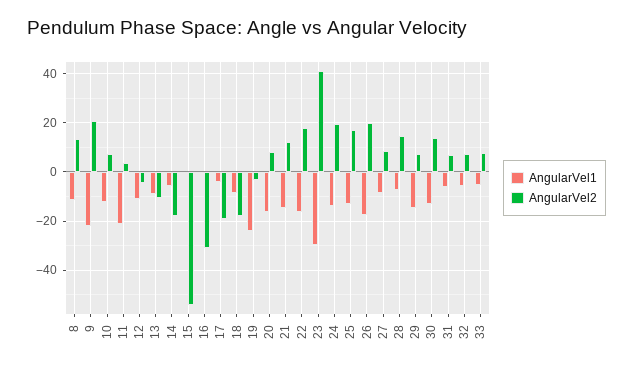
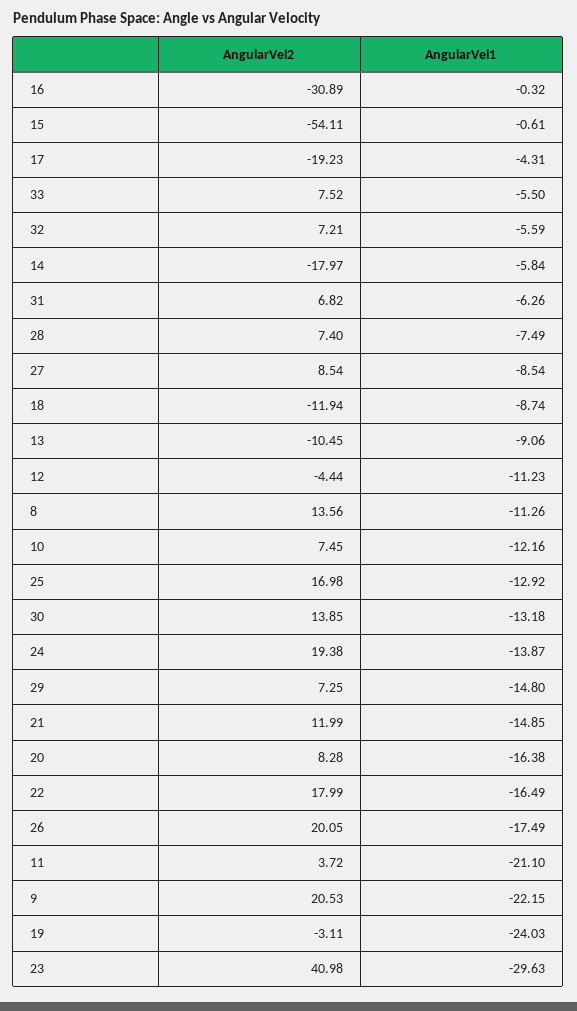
  {
    "AngularVel1": {
      "8": -11.26,
      "9": -22.15,
      "10": -12.16,
      "11": -21.1,
      "12": -11.23,
      "13": -9.06,
      "14": -5.84,
      "15": -0.61,
      "16": -0.32,
      "17": -4.31,
      "18": -8.74,
      "19": -24.03,
      "20": -16.38,
      "21": -14.85,
      "22": -16.49,
      "23": -29.63,
      "24": -13.87,
      "25": -12.92,
      "26": -17.49,
      "27": -8.54,
      "28": -7.49,
      "29": -14.8,
      "30": -13.18,
      "31": -6.26,
      "32": -5.59,
      "33": -5.5
    },
    "AngularVel2": {
      "8": 13.56,
      "9": 20.53,
      "10": 7.45,
      "11": 3.72,
      "12": -4.44,
      "13": -10.45,
      "14": -17.97,
      "15": -54.11,
      "16": -30.89,
      "17": -19.23,
-     "18": -17.5,
+     "18": -11.94,
      "19": -3.11,
      "20": 8.28,
      "21": 11.99,
      "22": 17.99,
      "23": 40.98,
      "24": 19.38,
      "25": 16.98,
      "26": 20.05,
      "27": 8.54,
-     "28": 15,
+     "28": 7.4,
      "29": 7.25,
      "30": 13.85,
      "31": 6.82,
      "32": 7.21,
      "33": 7.52
    }
  }

